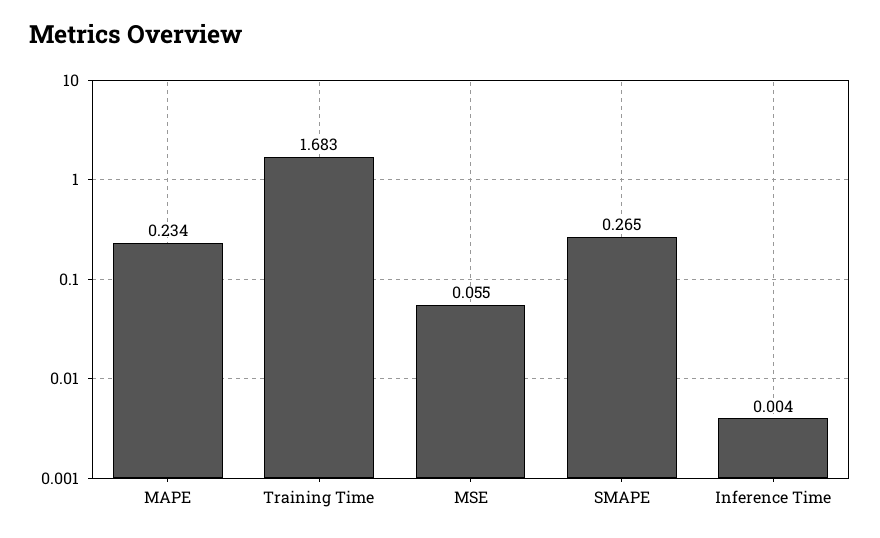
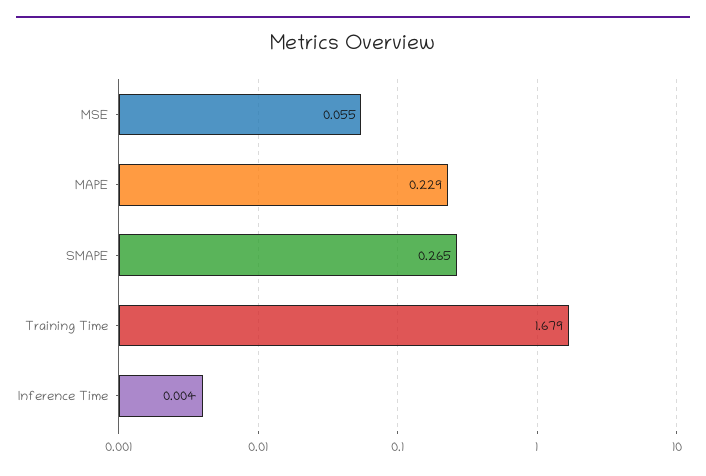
  {
-   "MAPE": 0.234,
+   "MAPE": 0.229,
-   "Training Time": 1.683,
+   "Training Time": 1.679,
    "MSE": 0.055,
    "SMAPE": 0.265,
    "Inference Time": 0.004
  }

